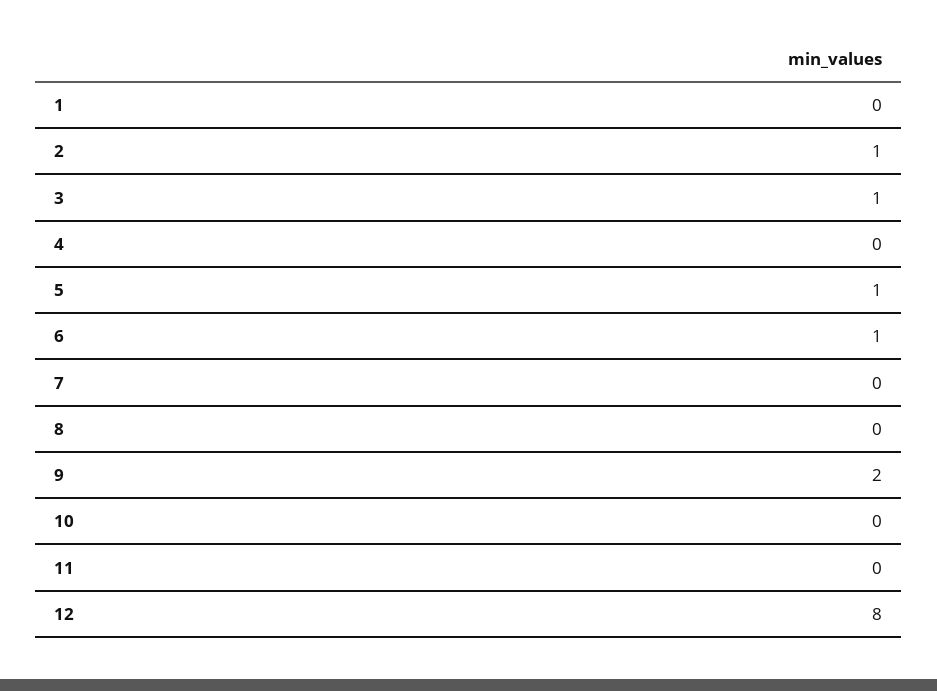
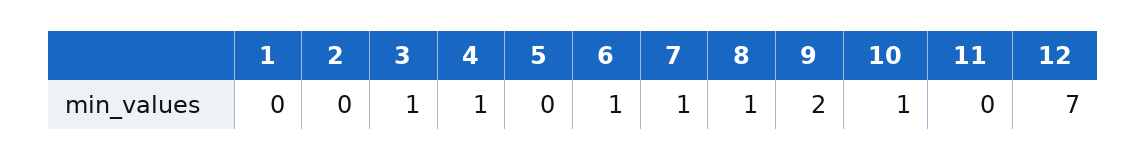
  {
    "1": 0,
-   "2": 1,
+   "2": 0,
    "3": 1,
-   "4": 0,
+   "4": 1,
-   "5": 1,
+   "5": 0,
    "6": 1,
-   "7": 0,
+   "7": 1,
-   "8": 0,
+   "8": 1,
    "9": 2,
-   "10": 0,
+   "10": 1,
    "11": 0,
-   "12": 8
+   "12": 7
  }

